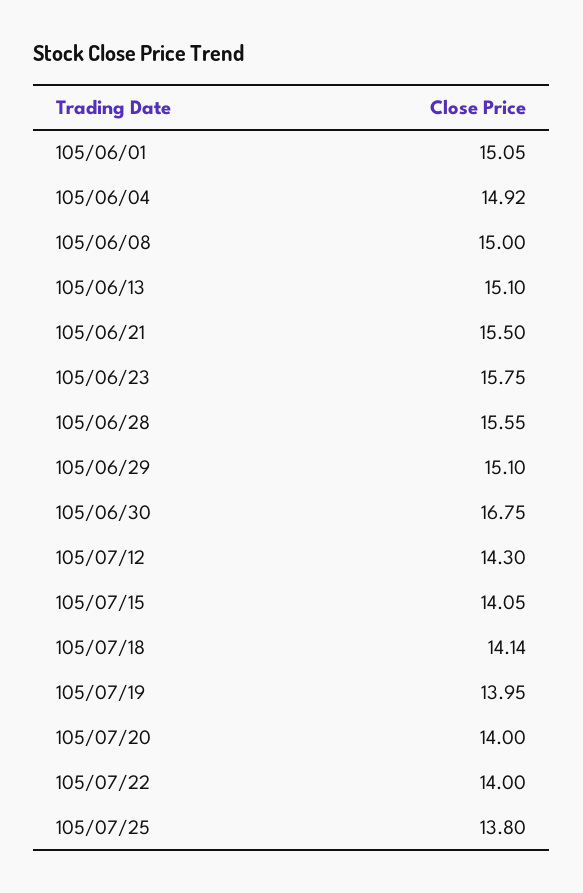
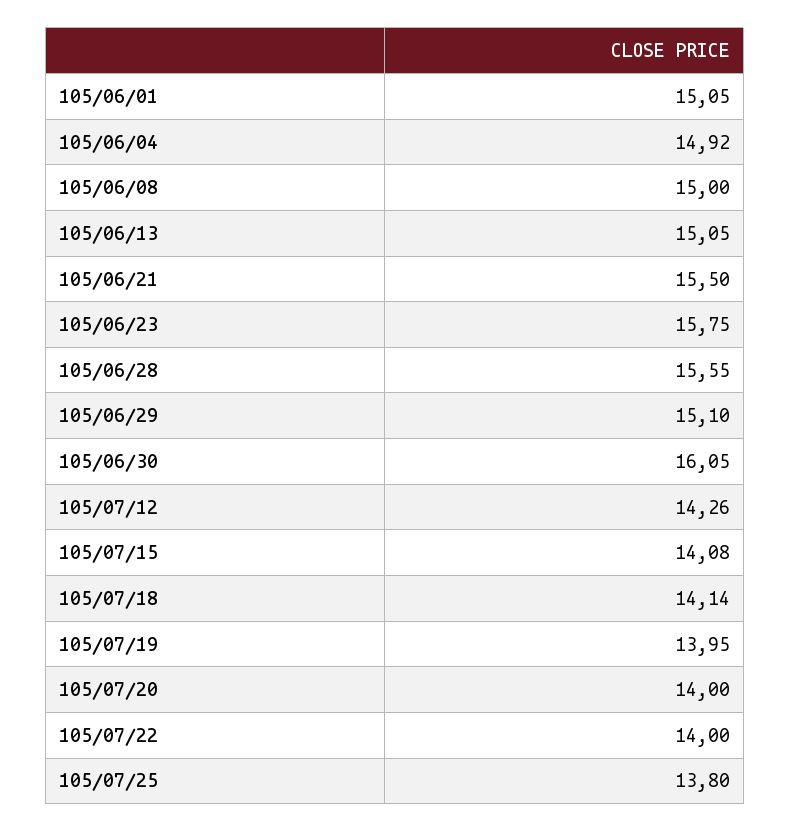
  {
    "105/06/01": 15.05,
    "105/06/04": 14.92,
    "105/06/08": 15,
-   "105/06/13": 15.1,
+   "105/06/13": 15.05,
    "105/06/21": 15.5,
    "105/06/23": 15.75,
    "105/06/28": 15.55,
    "105/06/29": 15.1,
-   "105/06/30": 16.75,
+   "105/06/30": 16.05,
-   "105/07/12": 14.3,
+   "105/07/12": 14.26,
-   "105/07/15": 14.05,
+   "105/07/15": 14.08,
    "105/07/18": 14.14,
    "105/07/19": 13.95,
    "105/07/20": 14,
    "105/07/22": 14,
    "105/07/25": 13.8
  }

